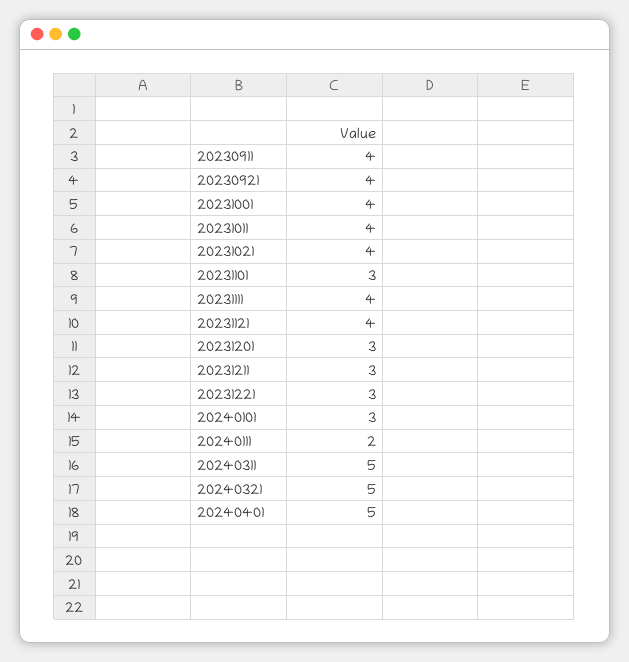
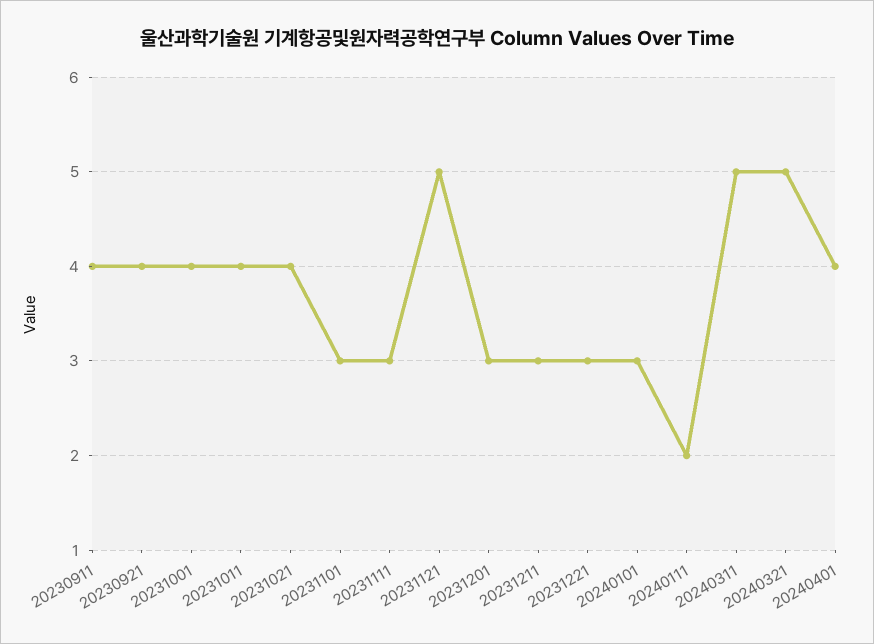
  {
    "20230911": 4,
    "20230921": 4,
    "20231001": 4,
    "20231011": 4,
    "20231021": 4,
    "20231101": 3,
-   "20231111": 4,
+   "20231111": 3,
-   "20231121": 4,
+   "20231121": 5,
    "20231201": 3,
    "20231211": 3,
    "20231221": 3,
    "20240101": 3,
    "20240111": 2,
    "20240311": 5,
    "20240321": 5,
-   "20240401": 5
+   "20240401": 4
  }

